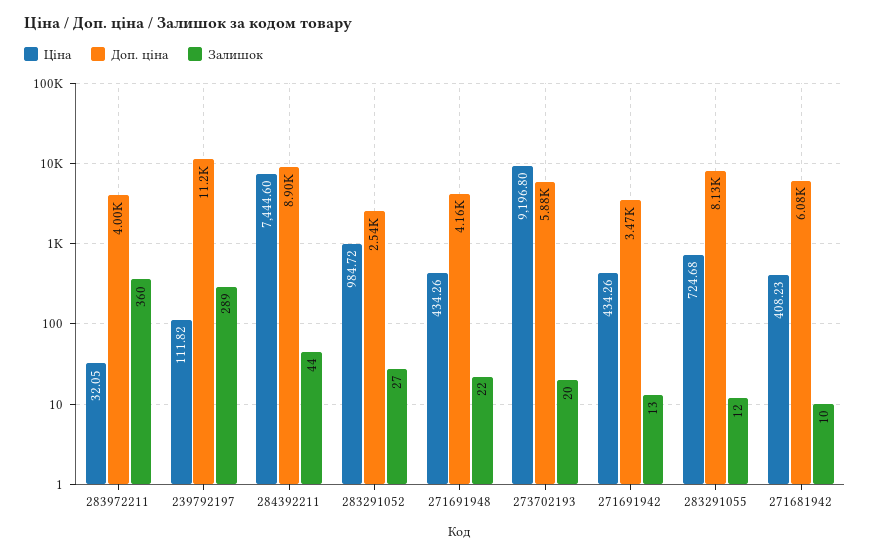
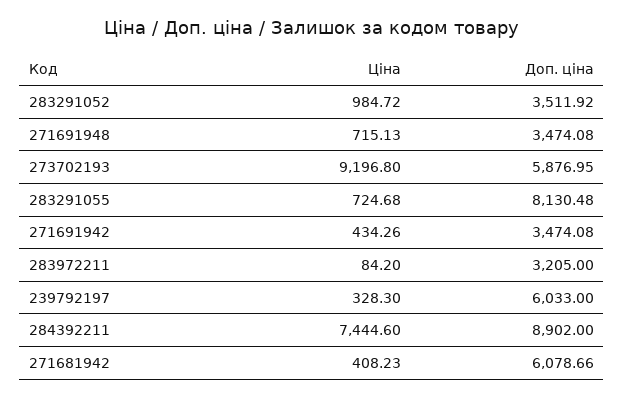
  {
    "Ціна": {
-     "283972211": 32.05,
+     "283972211": 84.2,
-     "239792197": 111.82,
+     "239792197": 328.3,
      "284392211": 7444.6,
      "283291052": 984.72,
-     "271691948": 434.26,
+     "271691948": 715.13,
      "273702193": 9196.8,
      "271691942": 434.26,
      "283291055": 724.68,
      "271681942": 408.23
    },
    "Доп. ціна": {
-     "283972211": 4000,
+     "283972211": 3205,
-     "239792197": 11200,
+     "239792197": 6033,
      "284392211": 8902,
-     "283291052": 2540,
+     "283291052": 3511.92,
-     "271691948": 4160,
+     "271691948": 3474.08,
      "273702193": 5876.95,
      "271691942": 3474.08,
      "283291055": 8130.48,
      "271681942": 6078.66
-   },
+   }
-   "Залишок": {
-     "283972211": 360,
-     "239792197": 289,
-     "284392211": 44,
-     "283291052": 27,
-     "271691948": 22,
-     "273702193": 20,
-     "271691942": 13,
-     "283291055": 12,
-     "271681942": 10
-   }
  }

